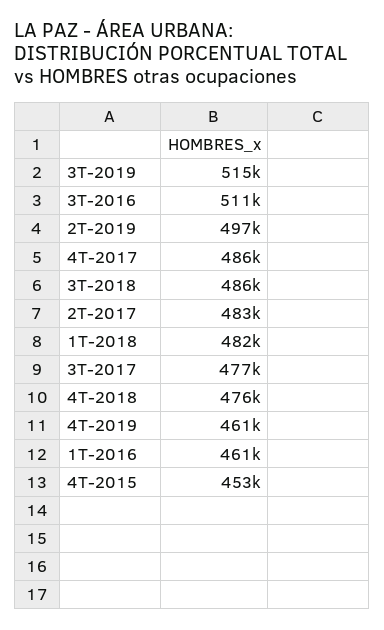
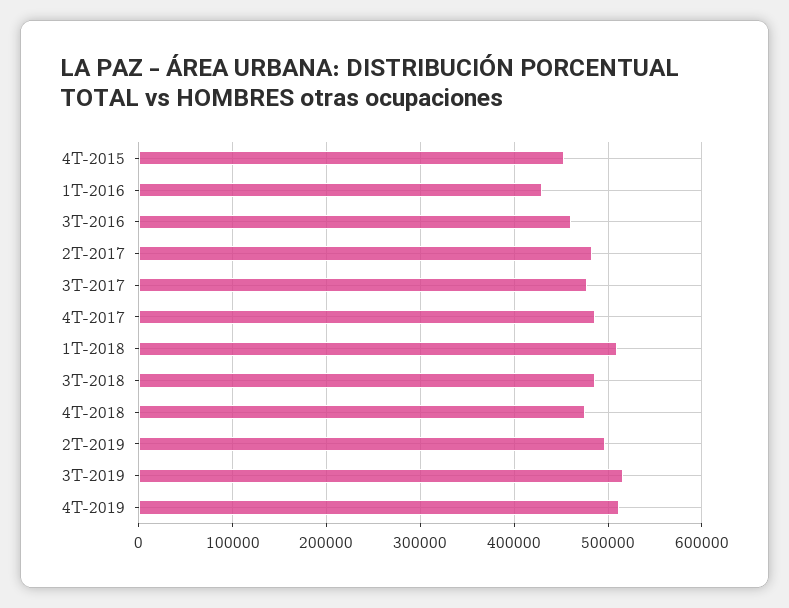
  {
    "3T-2019": 515000,
-   "3T-2016": 511000,
+   "3T-2016": 460000,
    "2T-2019": 497000,
    "4T-2017": 486000,
    "3T-2018": 486000,
    "2T-2017": 483000,
-   "1T-2018": 482000,
+   "1T-2018": 510000,
    "3T-2017": 477000,
    "4T-2018": 476000,
-   "4T-2019": 461000,
+   "4T-2019": 510000,
-   "1T-2016": 461000,
+   "1T-2016": 430000,
    "4T-2015": 453000
  }

